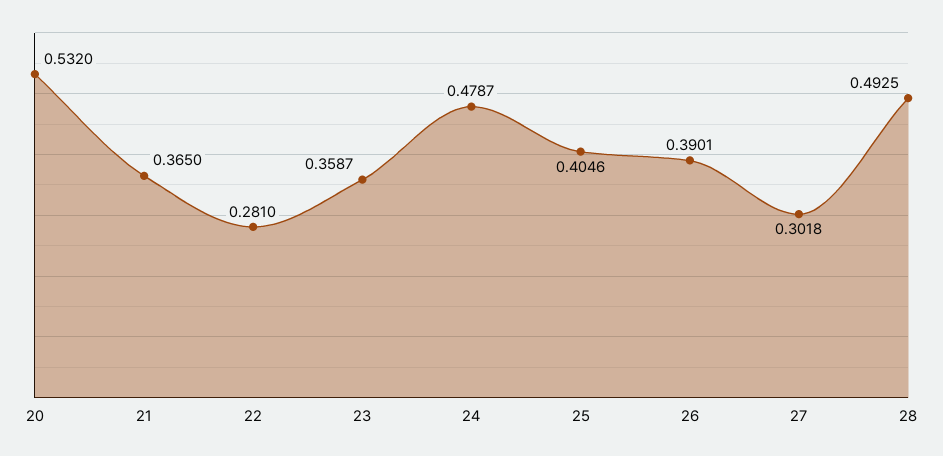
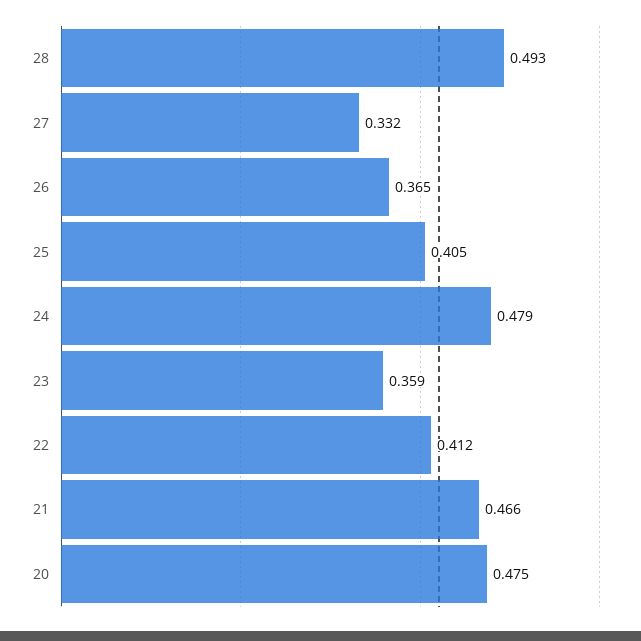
  {
-   "20": 0.532,
+   "20": 0.475,
-   "21": 0.365,
+   "21": 0.466,
-   "22": 0.281,
+   "22": 0.412,
    "23": 0.3587,
    "24": 0.4787,
    "25": 0.4046,
-   "26": 0.3901,
+   "26": 0.365,
-   "27": 0.3018,
+   "27": 0.332,
    "28": 0.4925
  }

